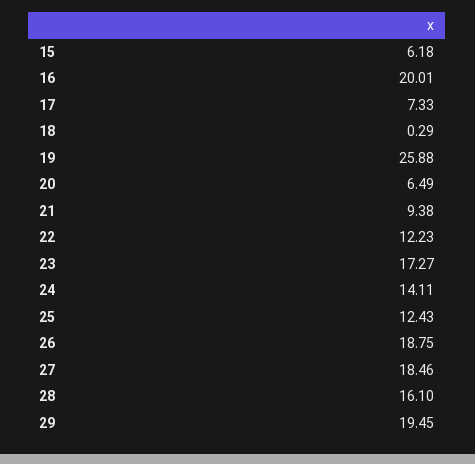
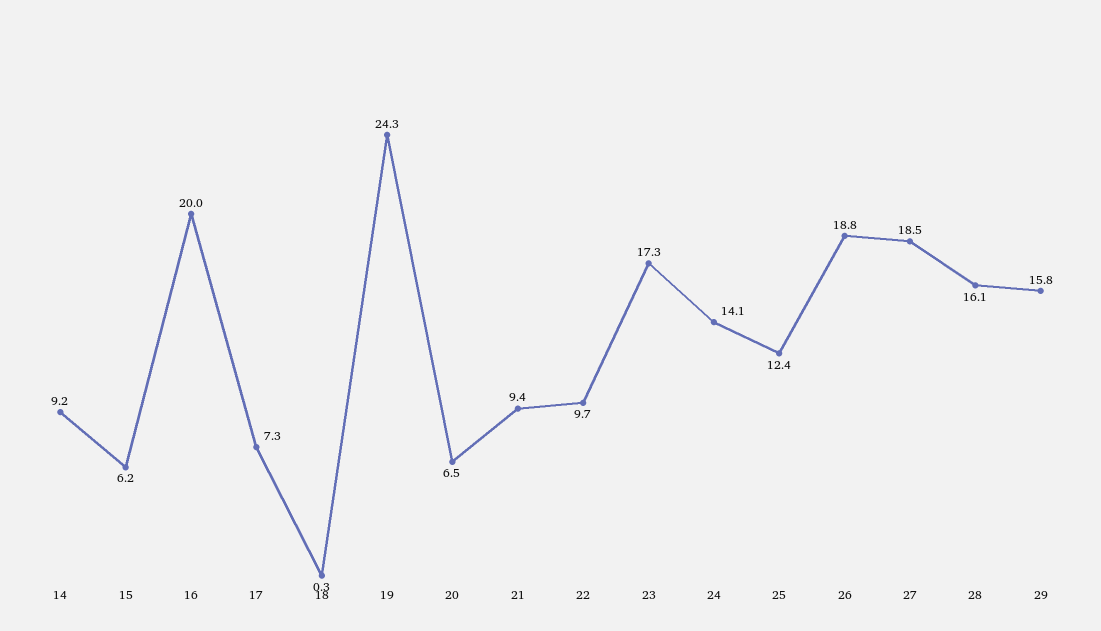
  {
    "15": 6.18,
    "16": 20.01,
    "17": 7.33,
    "18": 0.29,
-   "19": 25.88,
+   "19": 24.3,
    "20": 6.49,
    "21": 9.38,
-   "22": 12.23,
+   "22": 9.7,
    "23": 17.27,
    "24": 14.11,
    "25": 12.43,
    "26": 18.75,
    "27": 18.46,
    "28": 16.1,
-   "29": 19.45
+   "29": 15.8,
+   "14": 9.2
  }

